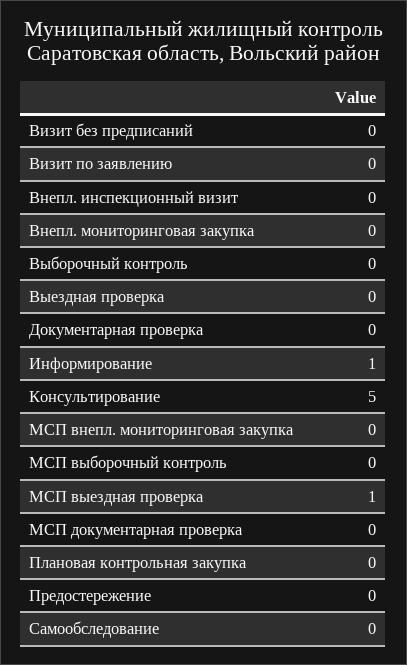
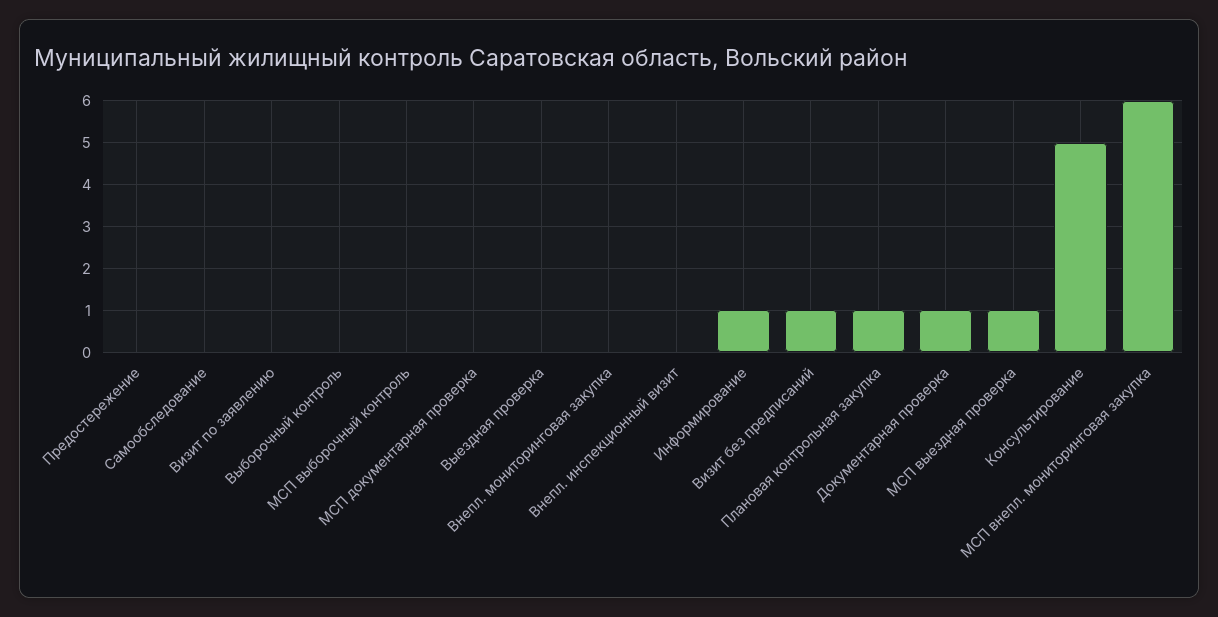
  {
-   "Визит без предписаний": 0,
+   "Визит без предписаний": 1,
    "Визит по заявлению": 0,
    "Внепл. инспекционный визит": 0,
    "Внепл. мониторинговая закупка": 0,
    "Выборочный контроль": 0,
    "Выездная проверка": 0,
-   "Документарная проверка": 0,
+   "Документарная проверка": 1,
    "Информирование": 1,
    "Консультирование": 5,
-   "МСП внепл. мониторинговая закупка": 0,
+   "МСП внепл. мониторинговая закупка": 6,
    "МСП выборочный контроль": 0,
    "МСП выездная проверка": 1,
    "МСП документарная проверка": 0,
-   "Плановая контрольная закупка": 0,
+   "Плановая контрольная закупка": 1,
    "Предостережение": 0,
    "Самообследование": 0
  }

